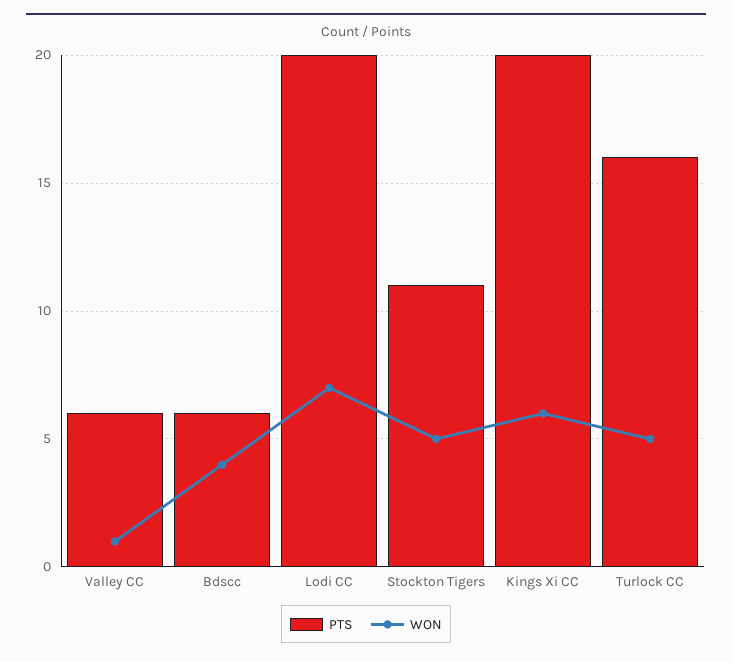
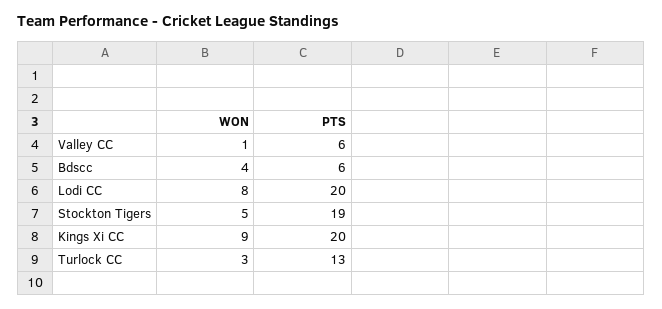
  {
    "PTS": {
      "Valley CC": 6,
      "Bdscc": 6,
      "Lodi CC": 20,
-     "Stockton Tigers": 11,
+     "Stockton Tigers": 19,
      "Kings Xi CC": 20,
-     "Turlock CC": 16
+     "Turlock CC": 13
    },
    "WON": {
      "Valley CC": 1,
      "Bdscc": 4,
-     "Lodi CC": 7,
+     "Lodi CC": 8,
      "Stockton Tigers": 5,
-     "Kings Xi CC": 6,
+     "Kings Xi CC": 9,
-     "Turlock CC": 5
+     "Turlock CC": 3
    }
  }

